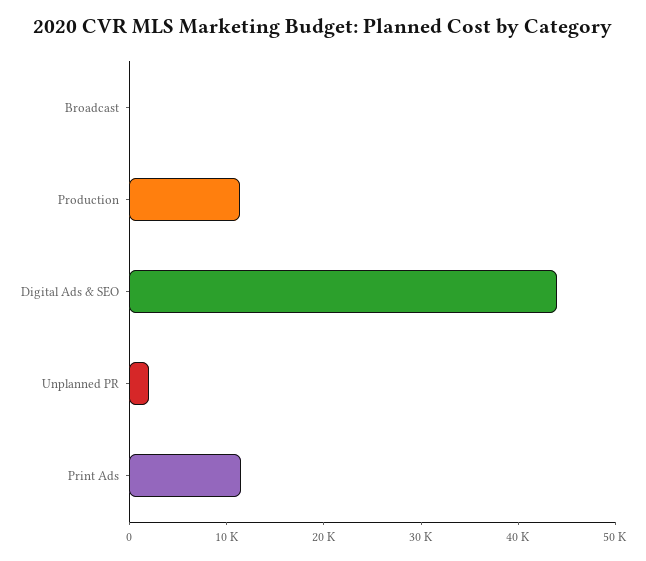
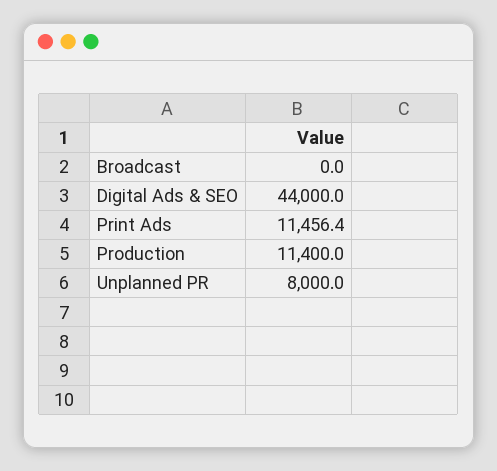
  {
    "Broadcast": 0,
    "Production": 11400,
    "Digital Ads & SEO": 44000,
-   "Unplanned PR": 2000,
+   "Unplanned PR": 8000,
    "Print Ads": 11456.4
  }

